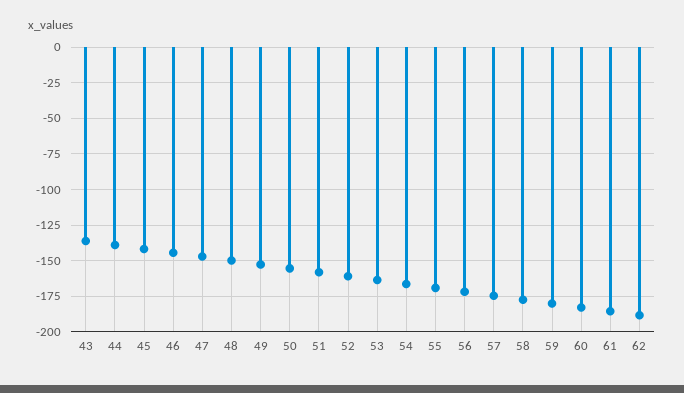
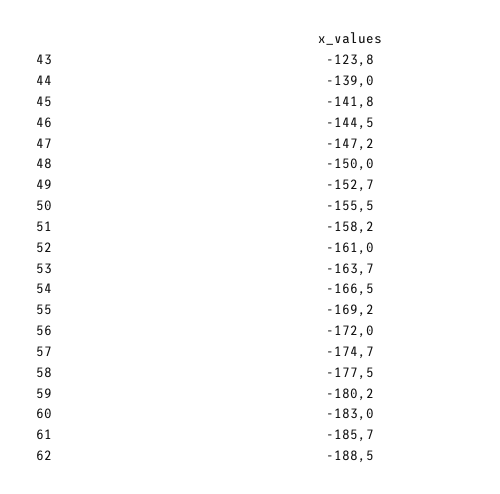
  {
-   "43": -135,
+   "43": -123.8,
    "44": -139,
    "45": -141.8,
    "46": -144.5,
    "47": -147.2,
    "48": -150,
    "49": -152.7,
    "50": -155.5,
    "51": -158.2,
    "52": -161,
    "53": -163.7,
    "54": -166.5,
    "55": -169.2,
    "56": -172,
    "57": -174.7,
    "58": -177.5,
    "59": -180.2,
    "60": -183,
    "61": -185.7,
    "62": -188.5
  }

